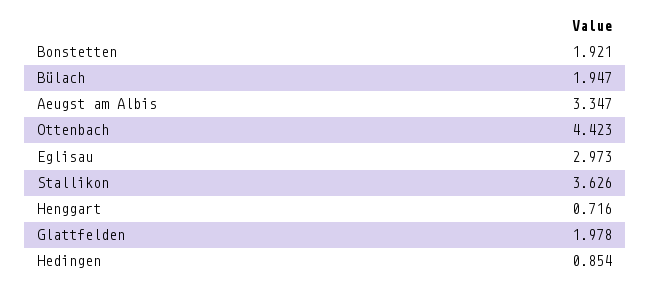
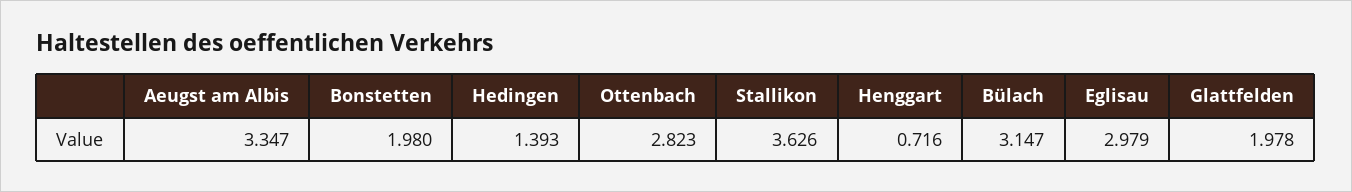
  {
-   "Bonstetten": 1.921,
+   "Bonstetten": 1.98,
-   "Bülach": 1.947,
+   "Bülach": 3.147,
    "Aeugst am Albis": 3.347,
-   "Ottenbach": 4.423,
+   "Ottenbach": 2.823,
-   "Eglisau": 2.973,
+   "Eglisau": 2.979,
    "Stallikon": 3.626,
    "Henggart": 0.716,
    "Glattfelden": 1.978,
-   "Hedingen": 0.854
+   "Hedingen": 1.393
  }

